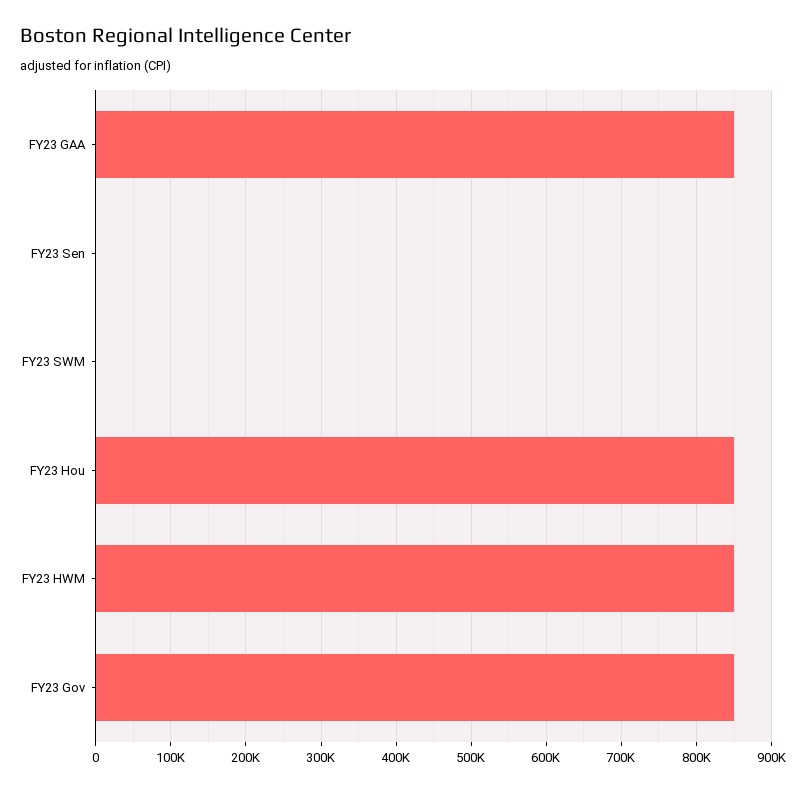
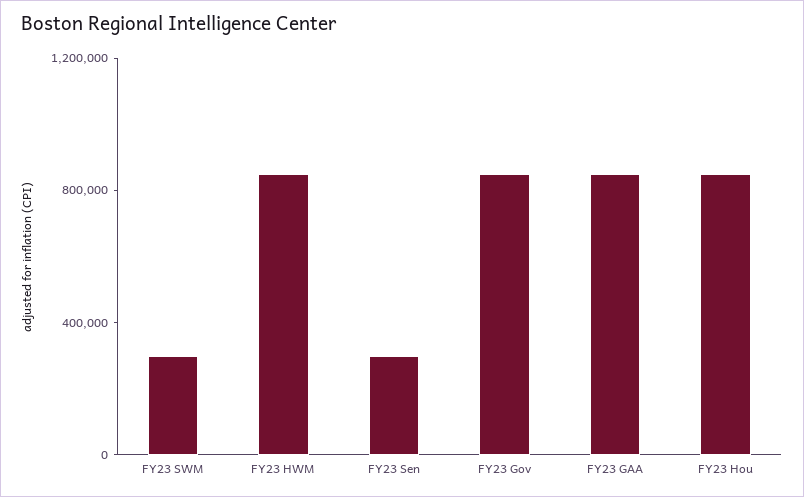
  {
    "FY23 GAA": 850000,
-   "FY23 Sen": 0,
+   "FY23 Sen": 300000,
-   "FY23 SWM": 0,
+   "FY23 SWM": 300000,
    "FY23 Hou": 850000,
    "FY23 HWM": 850000,
    "FY23 Gov": 850000
  }

